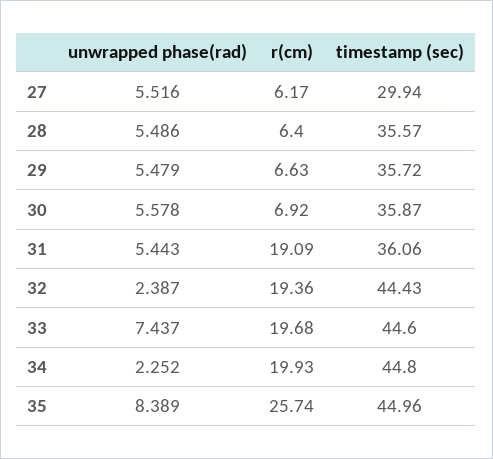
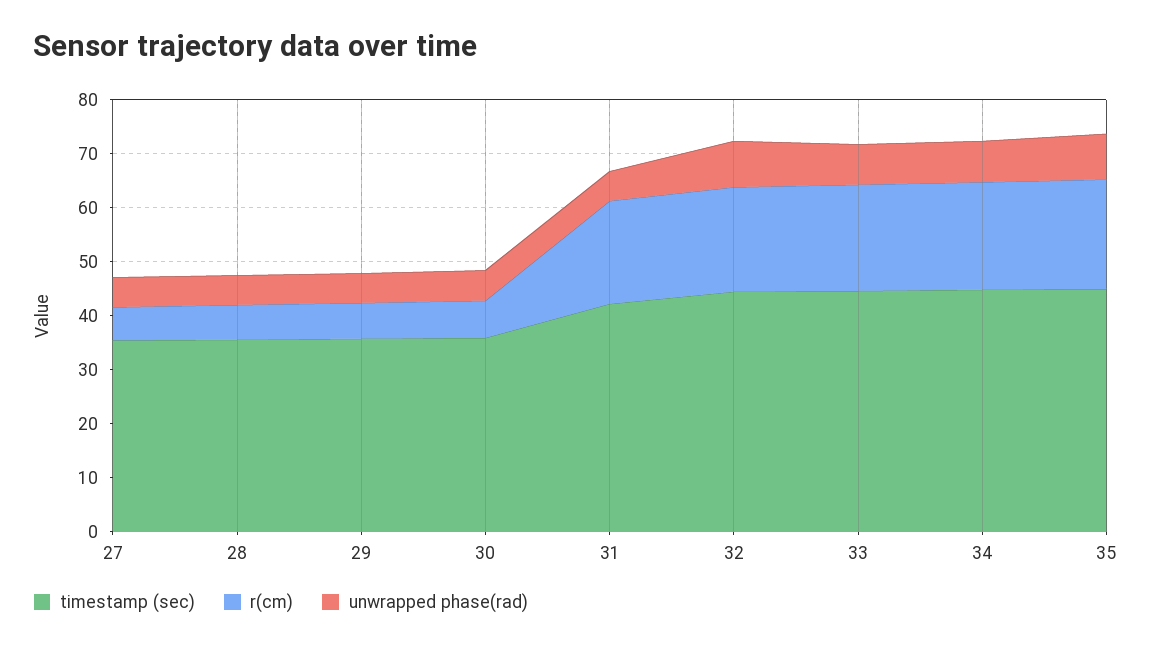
  {
    "unwrapped phase(rad)": {
      "27": 5.516,
      "28": 5.486,
      "29": 5.479,
      "30": 5.578,
      "31": 5.443,
-     "32": 2.387,
+     "32": 8,
      "33": 7.437,
-     "34": 2.252,
+     "34": 8,
      "35": 8.389
    },
    "r(cm)": {
      "27": 6.17,
      "28": 6.4,
      "29": 6.63,
      "30": 6.92,
      "31": 19.09,
      "32": 19.36,
      "33": 19.68,
      "34": 19.93,
-     "35": 25.74
+     "35": 20
    },
    "timestamp (sec)": {
-     "27": 29.94,
+     "27": 36,
      "28": 35.57,
      "29": 35.72,
      "30": 35.87,
-     "31": 36.06,
+     "31": 42,
      "32": 44.43,
      "33": 44.6,
      "34": 44.8,
      "35": 44.96
    }
  }

